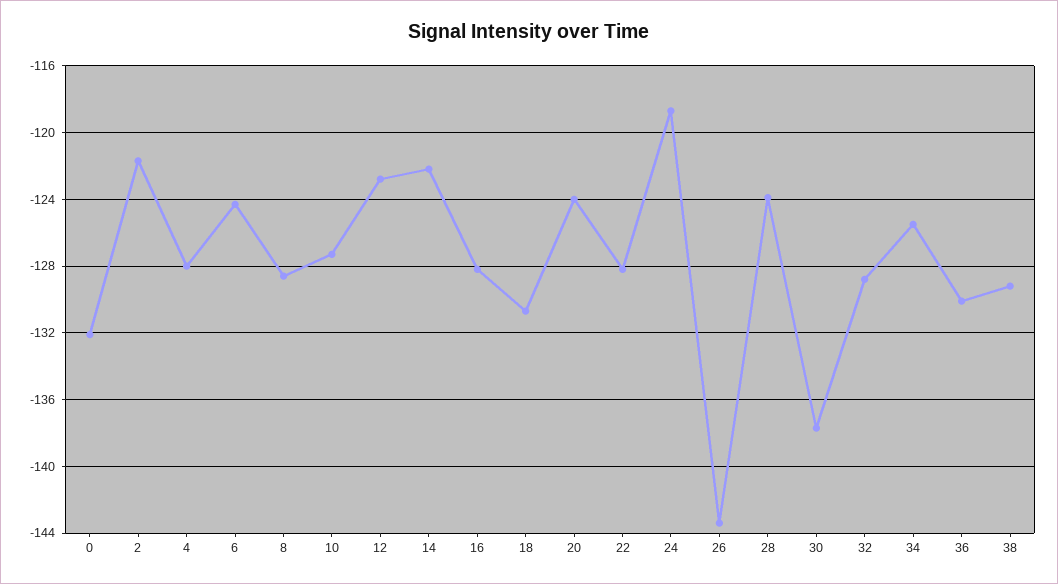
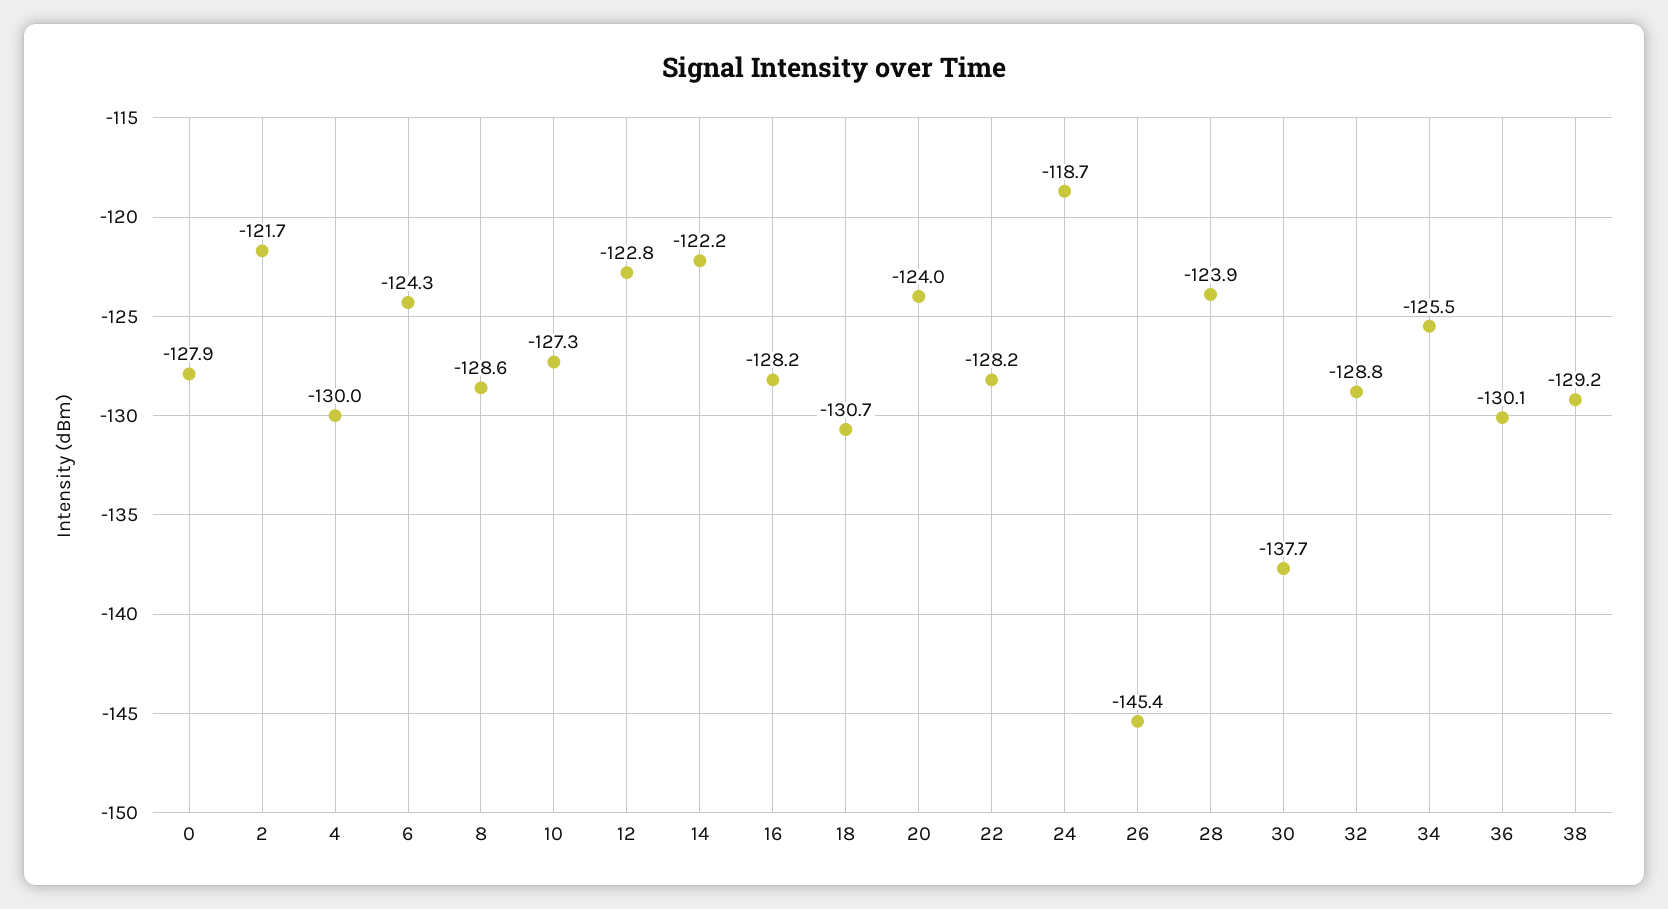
  {
-   "0": -132,
+   "0": -127.9,
    "2": -121.7,
-   "4": -128,
+   "4": -130,
    "6": -124.3,
    "8": -128.6,
    "10": -127.3,
    "12": -122.8,
    "14": -122.2,
    "16": -128.2,
    "18": -130.7,
    "20": -124,
    "22": -128.2,
    "24": -118.7,
-   "26": -143.5,
+   "26": -145.4,
    "28": -123.9,
    "30": -137.7,
    "32": -128.8,
    "34": -125.5,
    "36": -130.1,
    "38": -129.2
  }

